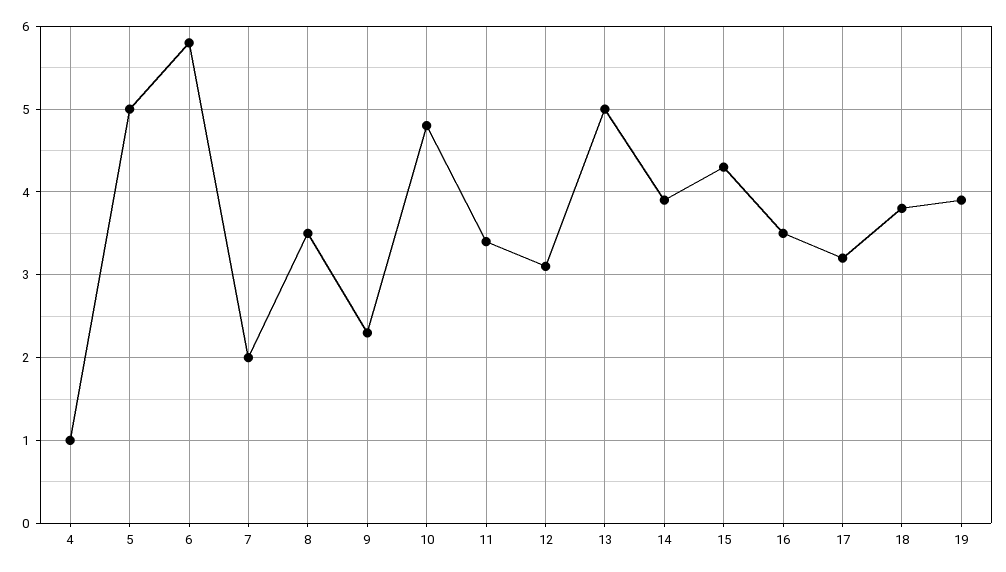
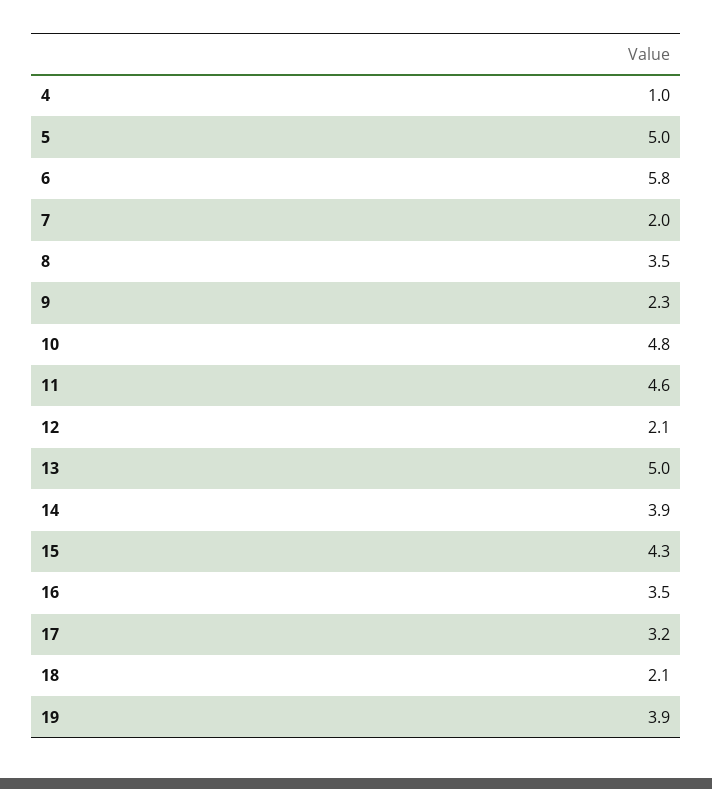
  {
    "4": 1,
    "5": 5,
    "6": 5.8,
    "7": 2,
    "8": 3.5,
    "9": 2.3,
    "10": 4.8,
-   "11": 3.4,
+   "11": 4.6,
-   "12": 3.1,
+   "12": 2.1,
    "13": 5,
    "14": 3.9,
    "15": 4.3,
    "16": 3.5,
    "17": 3.2,
-   "18": 3.8,
+   "18": 2.1,
    "19": 3.9
  }

